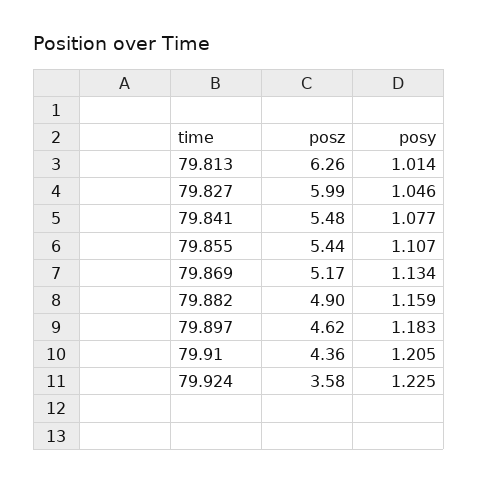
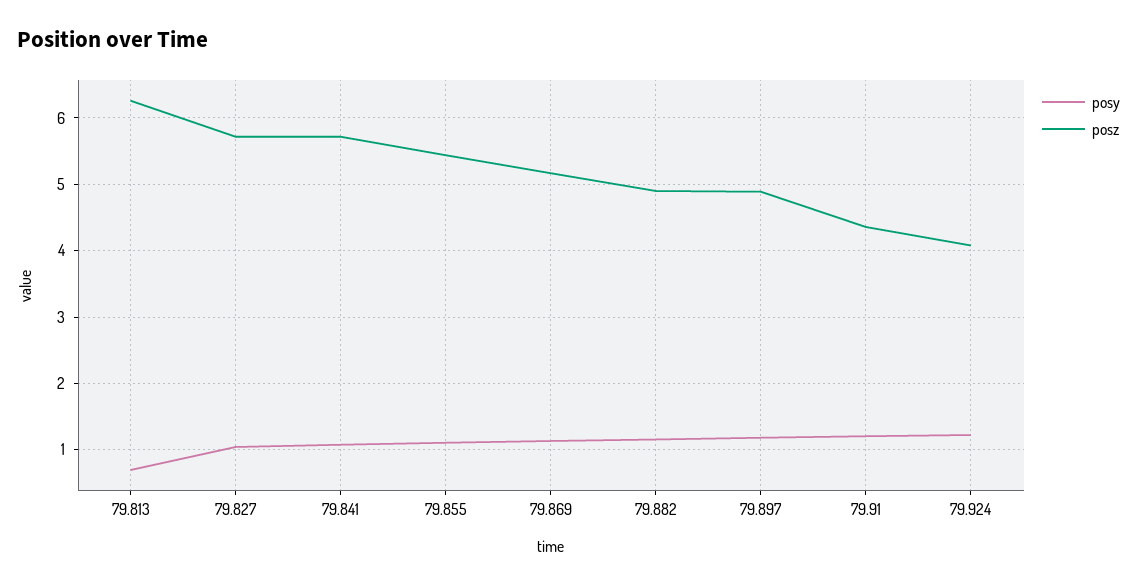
  {
    "posz": {
      "79.813": 6.26,
-     "79.827": 5.99,
+     "79.827": 5.7,
-     "79.841": 5.48,
+     "79.841": 5.7,
      "79.855": 5.44,
      "79.869": 5.17,
      "79.882": 4.9,
-     "79.897": 4.62,
+     "79.897": 4.9,
      "79.91": 4.36,
-     "79.924": 3.58
+     "79.924": 4.1
    },
    "posy": {
-     "79.813": 1.014,
+     "79.813": 0.7,
      "79.827": 1.046,
      "79.841": 1.077,
      "79.855": 1.107,
      "79.869": 1.134,
      "79.882": 1.159,
      "79.897": 1.183,
      "79.91": 1.205,
      "79.924": 1.225
    }
  }

